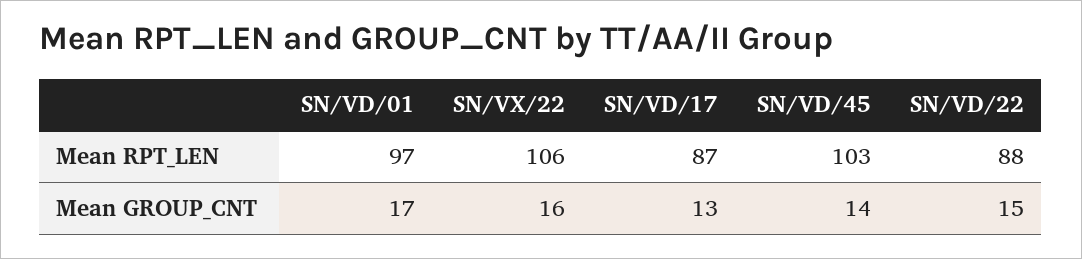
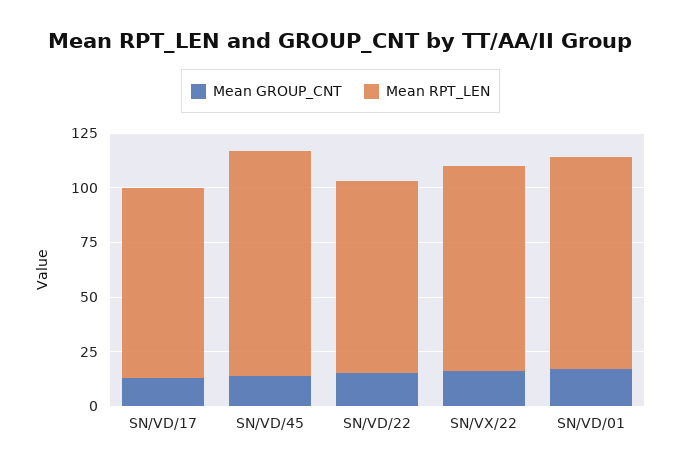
  {
    "Mean RPT_LEN": {
      "SN/VD/01": 97,
-     "SN/VX/22": 106,
+     "SN/VX/22": 95,
      "SN/VD/17": 87,
      "SN/VD/45": 103,
      "SN/VD/22": 88
    },
    "Mean GROUP_CNT": {
      "SN/VD/01": 17,
      "SN/VX/22": 16,
      "SN/VD/17": 13,
      "SN/VD/45": 14,
      "SN/VD/22": 15
    }
  }

